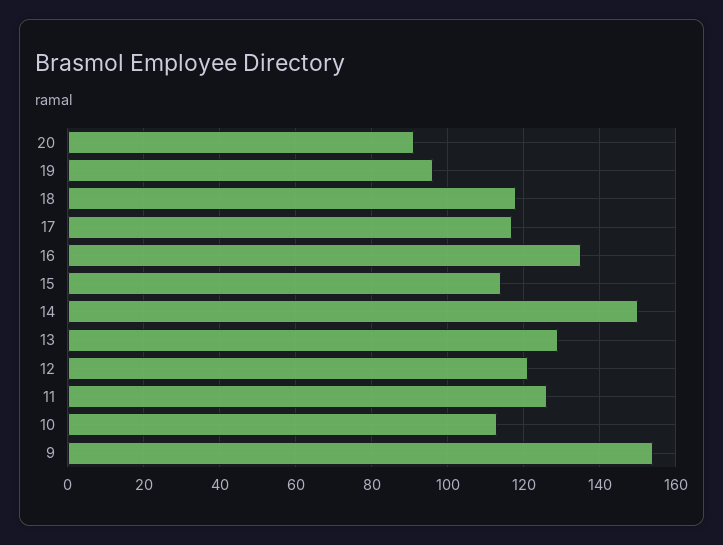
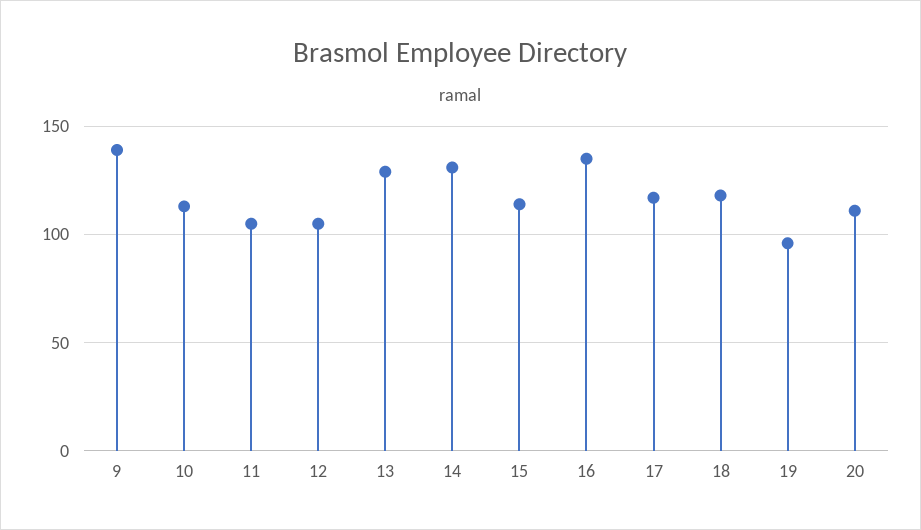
  {
-   "20": 90,
+   "20": 110,
    "19": 95,
    "18": 120,
    "17": 115,
    "16": 135,
    "15": 115,
-   "14": 150,
+   "14": 130,
    "13": 130,
-   "12": 120,
+   "12": 105,
-   "11": 125,
+   "11": 105,
    "10": 115,
-   "9": 155
+   "9": 140
  }

